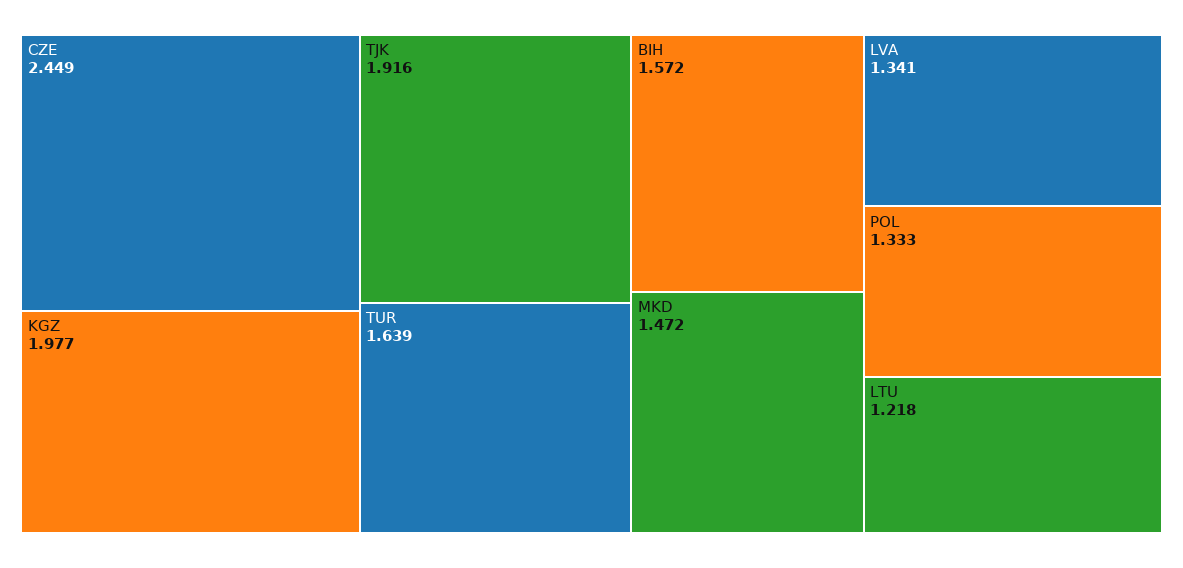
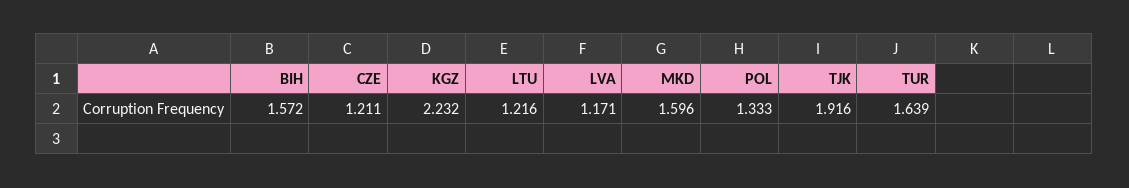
  {
-   "CZE": 2.449,
+   "CZE": 1.211,
-   "KGZ": 1.977,
+   "KGZ": 2.232,
    "TJK": 1.916,
    "TUR": 1.639,
    "BIH": 1.572,
-   "MKD": 1.472,
+   "MKD": 1.596,
-   "LVA": 1.341,
+   "LVA": 1.171,
    "POL": 1.333,
-   "LTU": 1.218
+   "LTU": 1.216
  }

